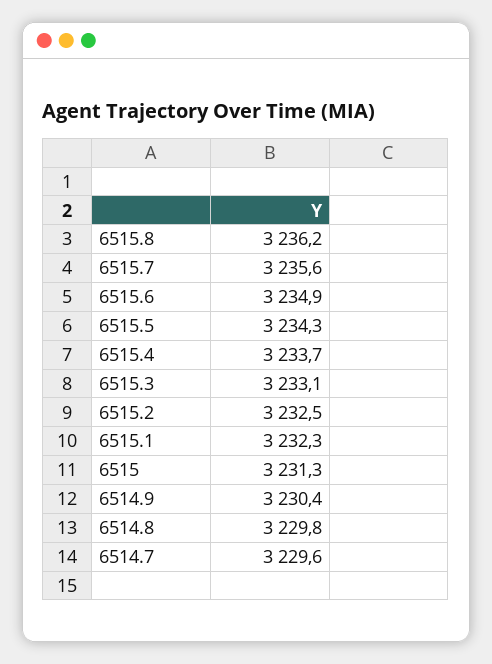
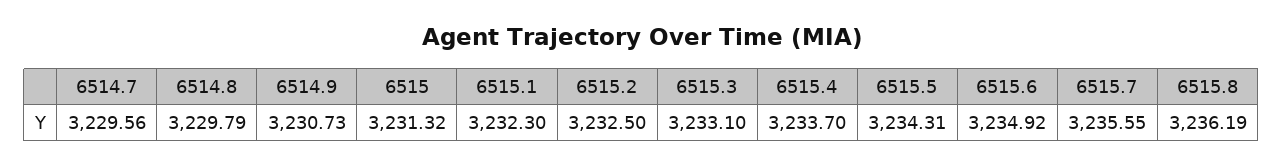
  {
    "6515.8": 3236.19,
    "6515.7": 3235.55,
    "6515.6": 3234.92,
    "6515.5": 3234.31,
    "6515.4": 3233.7,
    "6515.3": 3233.1,
    "6515.2": 3232.5,
    "6515.1": 3232.3,
    "6515": 3231.32,
-   "6514.9": 3230.4,
+   "6514.9": 3230.73,
    "6514.8": 3229.79,
    "6514.7": 3229.56
  }

